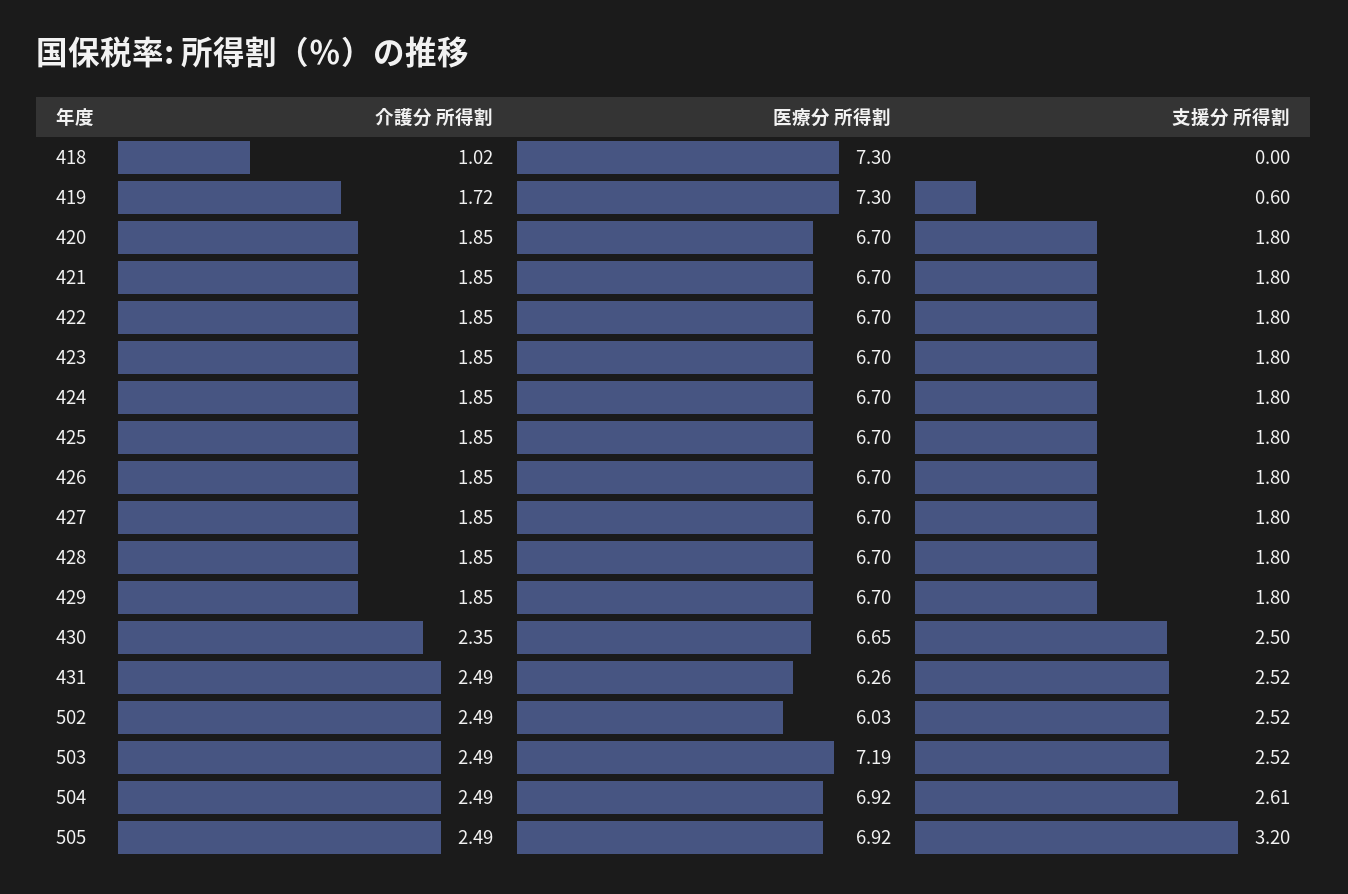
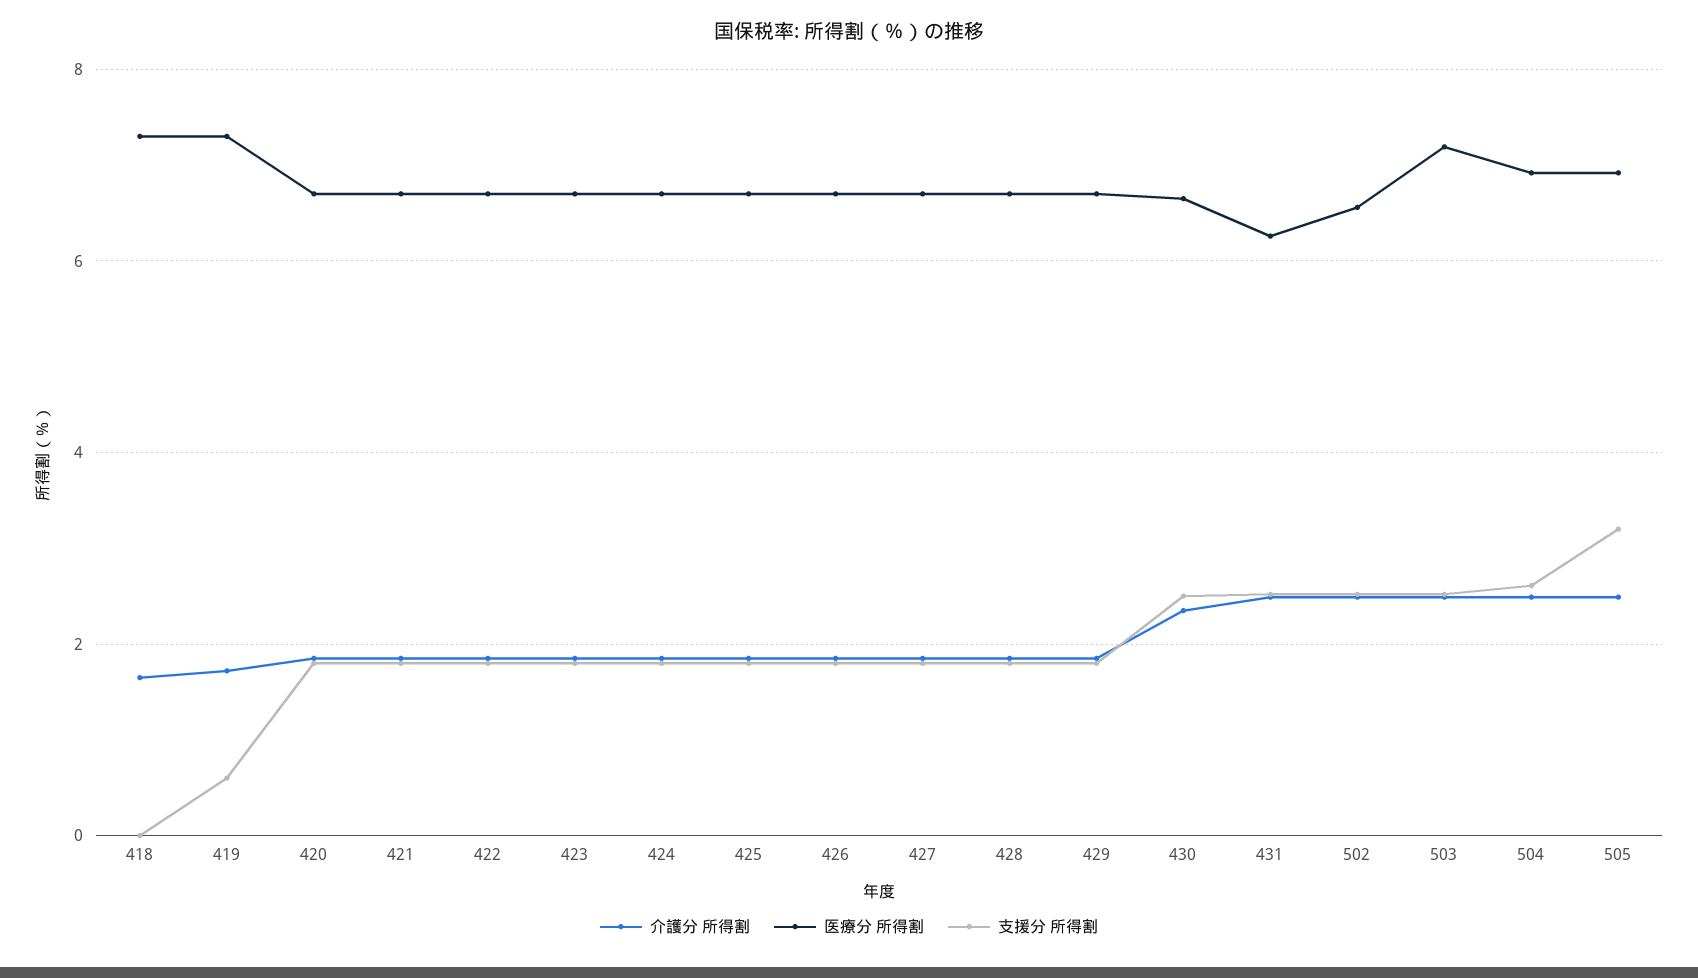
  {
    "介護分 所得割": {
-     "418": 1.02,
+     "418": 1.6,
      "419": 1.72,
      "420": 1.85,
      "421": 1.85,
      "422": 1.85,
      "423": 1.85,
      "424": 1.85,
      "425": 1.85,
      "426": 1.85,
      "427": 1.85,
      "428": 1.85,
      "429": 1.85,
      "430": 2.35,
      "431": 2.49,
      "502": 2.49,
      "503": 2.49,
      "504": 2.49,
      "505": 2.49
    },
    "医療分 所得割": {
      "418": 7.3,
      "419": 7.3,
      "420": 6.7,
      "421": 6.7,
      "422": 6.7,
      "423": 6.7,
      "424": 6.7,
      "425": 6.7,
      "426": 6.7,
      "427": 6.7,
      "428": 6.7,
      "429": 6.7,
      "430": 6.65,
      "431": 6.26,
-     "502": 6.03,
+     "502": 6.6,
      "503": 7.19,
      "504": 6.92,
      "505": 6.92
    },
    "支援分 所得割": {
      "418": 0,
      "419": 0.6,
      "420": 1.8,
      "421": 1.8,
      "422": 1.8,
      "423": 1.8,
      "424": 1.8,
      "425": 1.8,
      "426": 1.8,
      "427": 1.8,
      "428": 1.8,
      "429": 1.8,
      "430": 2.5,
      "431": 2.52,
      "502": 2.52,
      "503": 2.52,
      "504": 2.61,
      "505": 3.2
    }
  }

